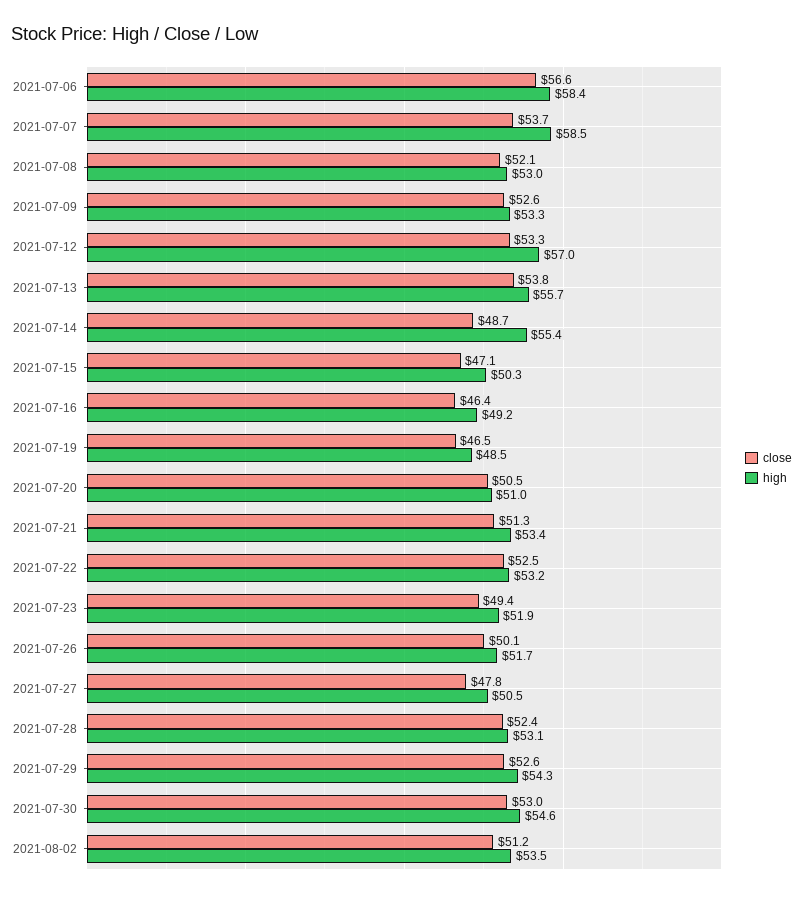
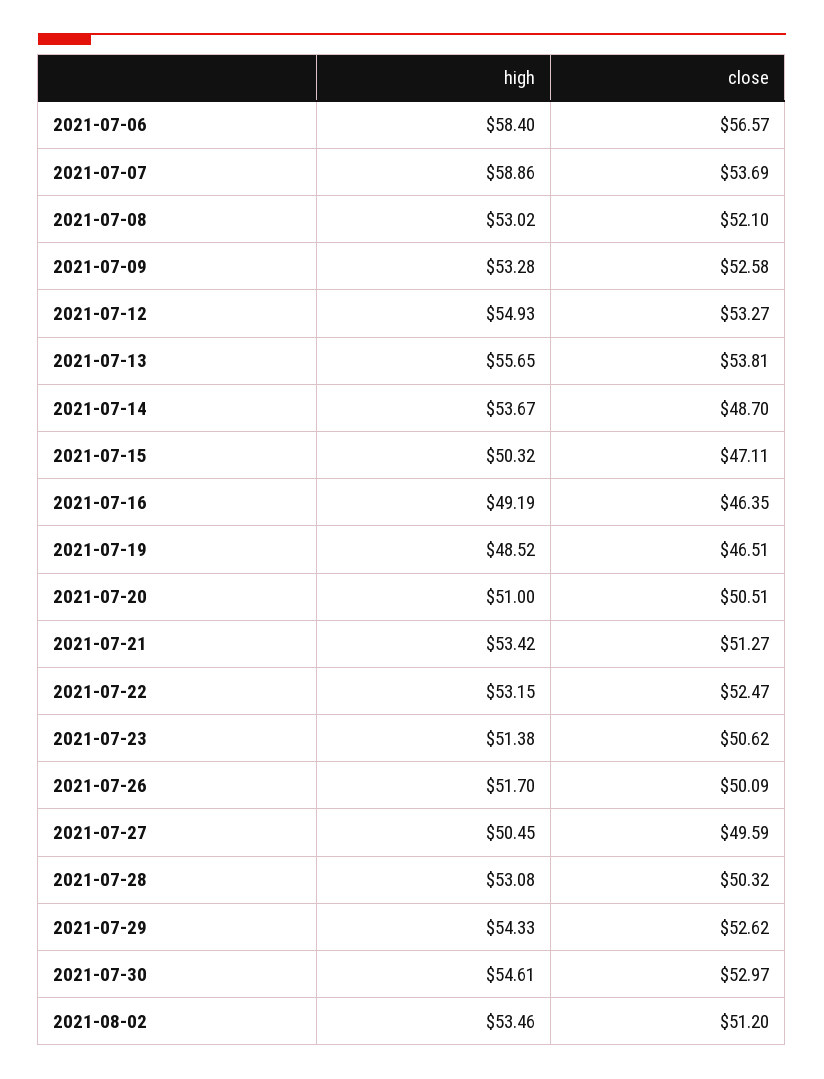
  {
    "close": {
      "2021-07-06": 56.57,
      "2021-07-07": 53.69,
      "2021-07-08": 52.1,
      "2021-07-09": 52.58,
      "2021-07-12": 53.27,
      "2021-07-13": 53.81,
      "2021-07-14": 48.7,
      "2021-07-15": 47.11,
      "2021-07-16": 46.35,
      "2021-07-19": 46.51,
      "2021-07-20": 50.51,
      "2021-07-21": 51.27,
      "2021-07-22": 52.47,
-     "2021-07-23": 49.4,
+     "2021-07-23": 50.62,
      "2021-07-26": 50.09,
-     "2021-07-27": 47.8,
+     "2021-07-27": 49.59,
-     "2021-07-28": 52.4,
+     "2021-07-28": 50.32,
      "2021-07-29": 52.62,
      "2021-07-30": 52.97,
      "2021-08-02": 51.2
    },
    "high": {
      "2021-07-06": 58.4,
-     "2021-07-07": 58.5,
+     "2021-07-07": 58.86,
      "2021-07-08": 53.02,
      "2021-07-09": 53.28,
-     "2021-07-12": 57,
+     "2021-07-12": 54.93,
      "2021-07-13": 55.65,
-     "2021-07-14": 55.4,
+     "2021-07-14": 53.67,
      "2021-07-15": 50.32,
      "2021-07-16": 49.19,
      "2021-07-19": 48.52,
      "2021-07-20": 51,
      "2021-07-21": 53.42,
      "2021-07-22": 53.15,
-     "2021-07-23": 51.9,
+     "2021-07-23": 51.38,
      "2021-07-26": 51.7,
      "2021-07-27": 50.45,
      "2021-07-28": 53.08,
      "2021-07-29": 54.33,
      "2021-07-30": 54.61,
      "2021-08-02": 53.46
    }
  }

